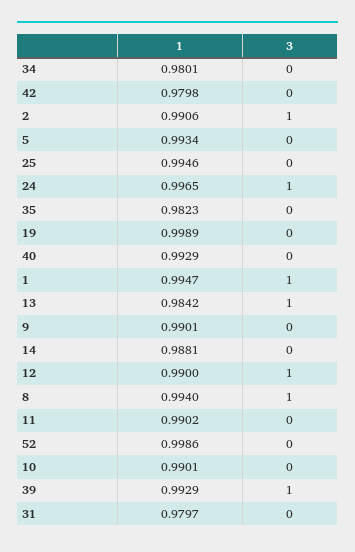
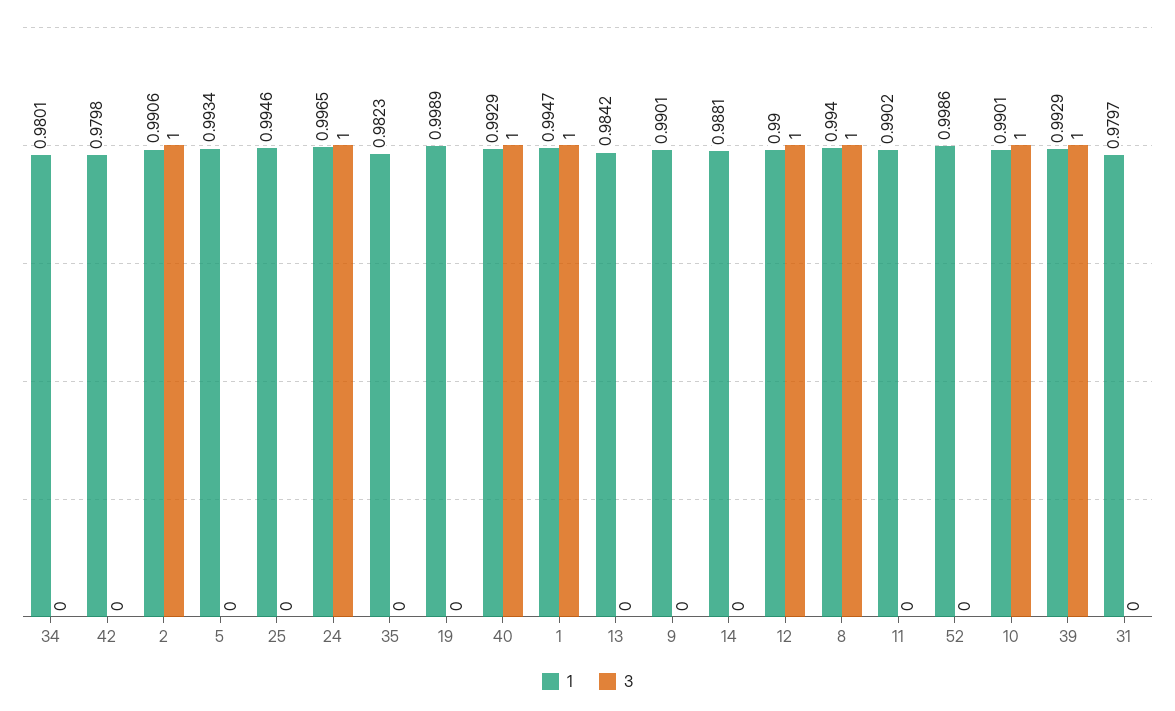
  {
    "1": {
      "34": 0.9801,
      "42": 0.9798,
      "2": 0.9906,
      "5": 0.9934,
      "25": 0.9946,
      "24": 0.9965,
      "35": 0.9823,
      "19": 0.9989,
      "40": 0.9929,
      "1": 0.9947,
      "13": 0.9842,
      "9": 0.9901,
      "14": 0.9881,
      "12": 0.99,
      "8": 0.994,
      "11": 0.9902,
      "52": 0.9986,
      "10": 0.9901,
      "39": 0.9929,
      "31": 0.9797
    },
    "3": {
      "34": 0,
      "42": 0,
      "2": 1,
      "5": 0,
      "25": 0,
      "24": 1,
      "35": 0,
      "19": 0,
-     "40": 0,
+     "40": 1,
      "1": 1,
-     "13": 1,
+     "13": 0,
      "9": 0,
      "14": 0,
      "12": 1,
      "8": 1,
      "11": 0,
      "52": 0,
-     "10": 0,
+     "10": 1,
      "39": 1,
      "31": 0
    }
  }

